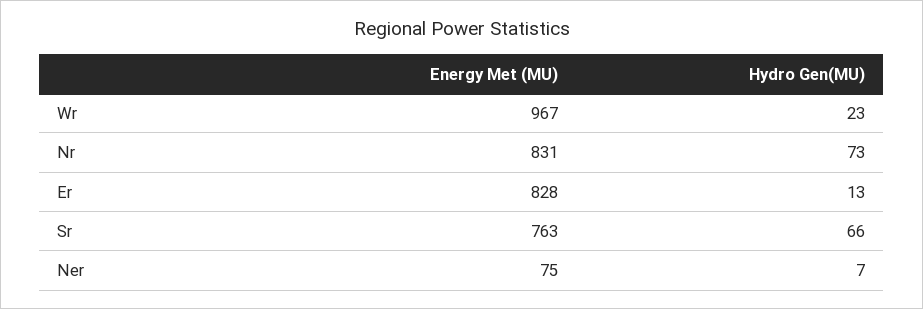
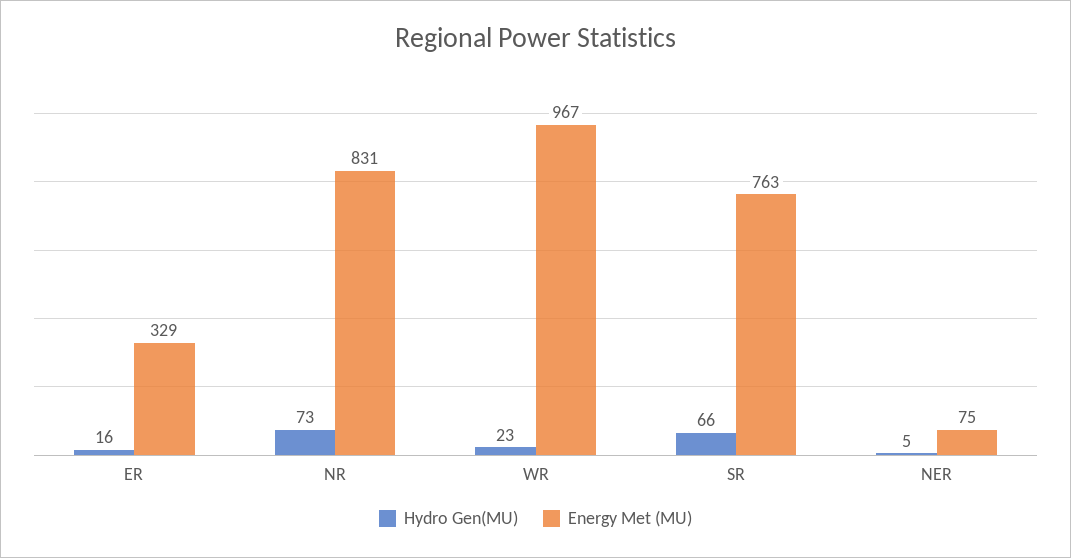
  {
    "Energy Met (MU)": {
      "Wr": 967,
      "Nr": 831,
-     "Er": 828,
+     "Er": 329,
      "Sr": 763,
      "Ner": 75
    },
    "Hydro Gen(MU)": {
      "Wr": 23,
      "Nr": 73,
-     "Er": 13,
+     "Er": 16,
      "Sr": 66,
-     "Ner": 7
+     "Ner": 5
    }
  }

